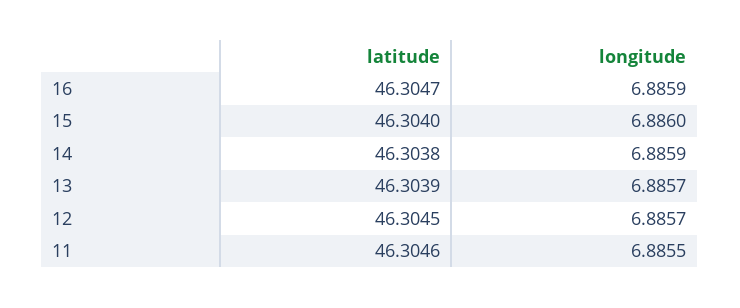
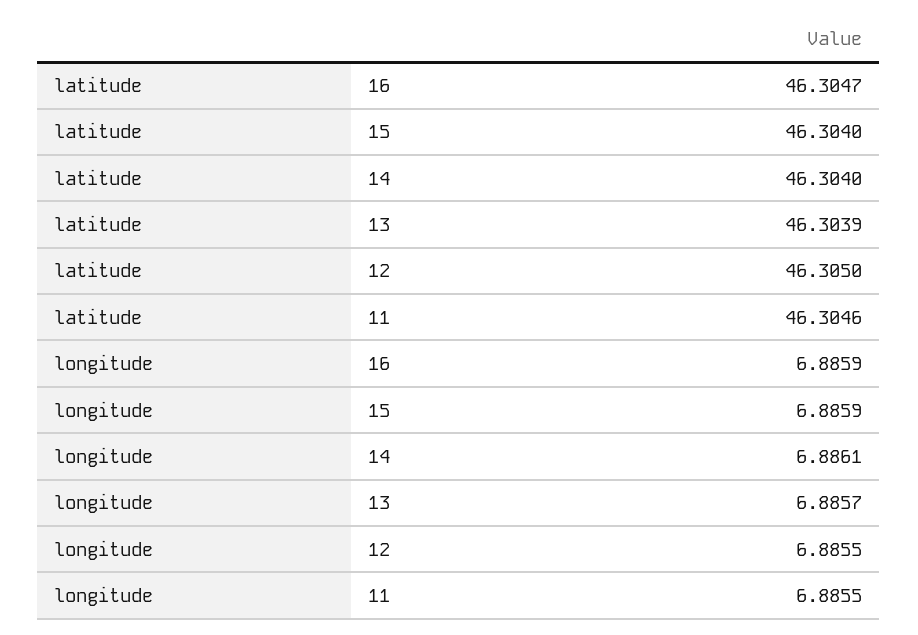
  {
    "latitude": {
      "16": 46.3047,
      "15": 46.304,
-     "14": 46.3038,
+     "14": 46.304,
      "13": 46.3039,
-     "12": 46.3045,
+     "12": 46.305,
      "11": 46.3046
    },
    "longitude": {
      "16": 6.8859,
-     "15": 6.886,
+     "15": 6.8859,
-     "14": 6.8859,
+     "14": 6.8861,
      "13": 6.8857,
-     "12": 6.8857,
+     "12": 6.8855,
      "11": 6.8855
    }
  }

